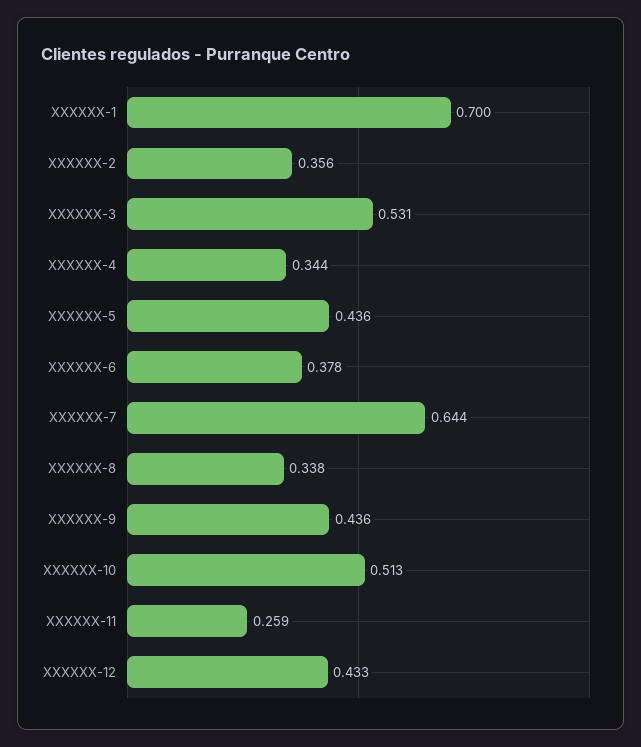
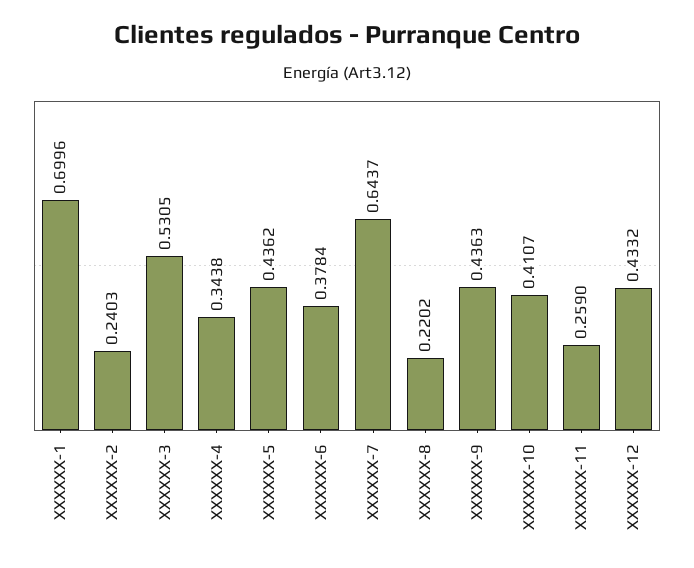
  {
    "XXXXXX-1": 0.6996,
-   "XXXXXX-2": 0.356,
+   "XXXXXX-2": 0.2403,
    "XXXXXX-3": 0.5305,
    "XXXXXX-4": 0.3438,
    "XXXXXX-5": 0.4362,
    "XXXXXX-6": 0.3784,
    "XXXXXX-7": 0.6437,
-   "XXXXXX-8": 0.338,
+   "XXXXXX-8": 0.2202,
    "XXXXXX-9": 0.4363,
-   "XXXXXX-10": 0.513,
+   "XXXXXX-10": 0.4107,
    "XXXXXX-11": 0.259,
    "XXXXXX-12": 0.4332
  }

